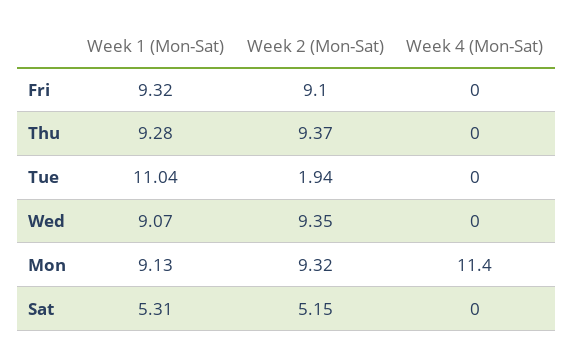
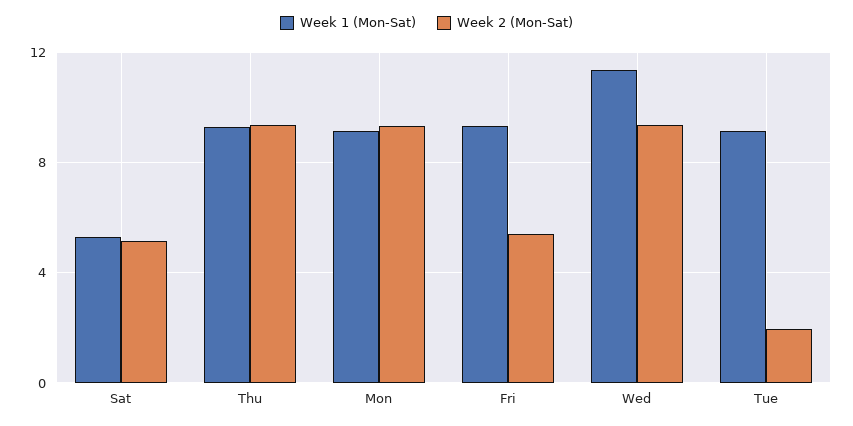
  {
    "Week 1 (Mon-Sat)": {
      "Fri": 9.32,
      "Thu": 9.28,
-     "Tue": 11.04,
+     "Tue": 9,
-     "Wed": 9.07,
+     "Wed": 11.5,
      "Mon": 9.13,
      "Sat": 5.31
    },
    "Week 2 (Mon-Sat)": {
-     "Fri": 9.1,
+     "Fri": 5.5,
      "Thu": 9.37,
      "Tue": 1.94,
      "Wed": 9.35,
      "Mon": 9.32,
      "Sat": 5.15
-   },
+   }
-   "Week 4 (Mon-Sat)": {
-     "Fri": 0,
-     "Thu": 0,
-     "Tue": 0,
-     "Wed": 0,
-     "Mon": 11.4,
-     "Sat": 0
-   }
  }

